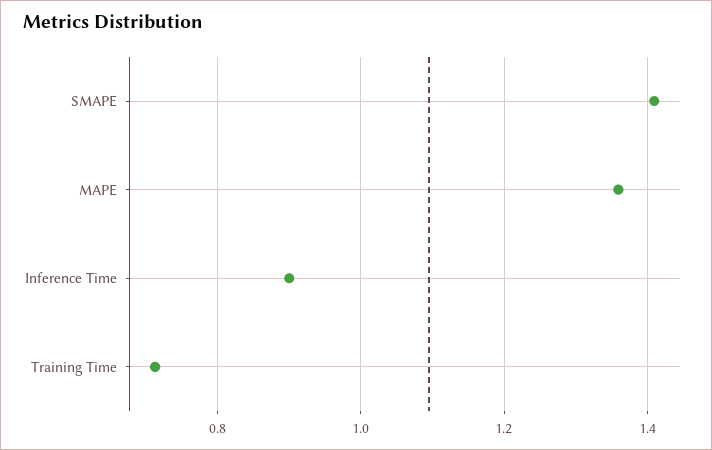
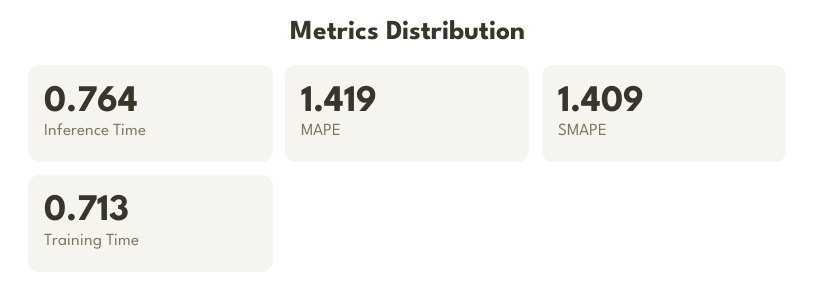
  {
    "SMAPE": 1.409,
-   "MAPE": 1.36,
+   "MAPE": 1.419,
-   "Inference Time": 0.9,
+   "Inference Time": 0.764,
    "Training Time": 0.713
  }

